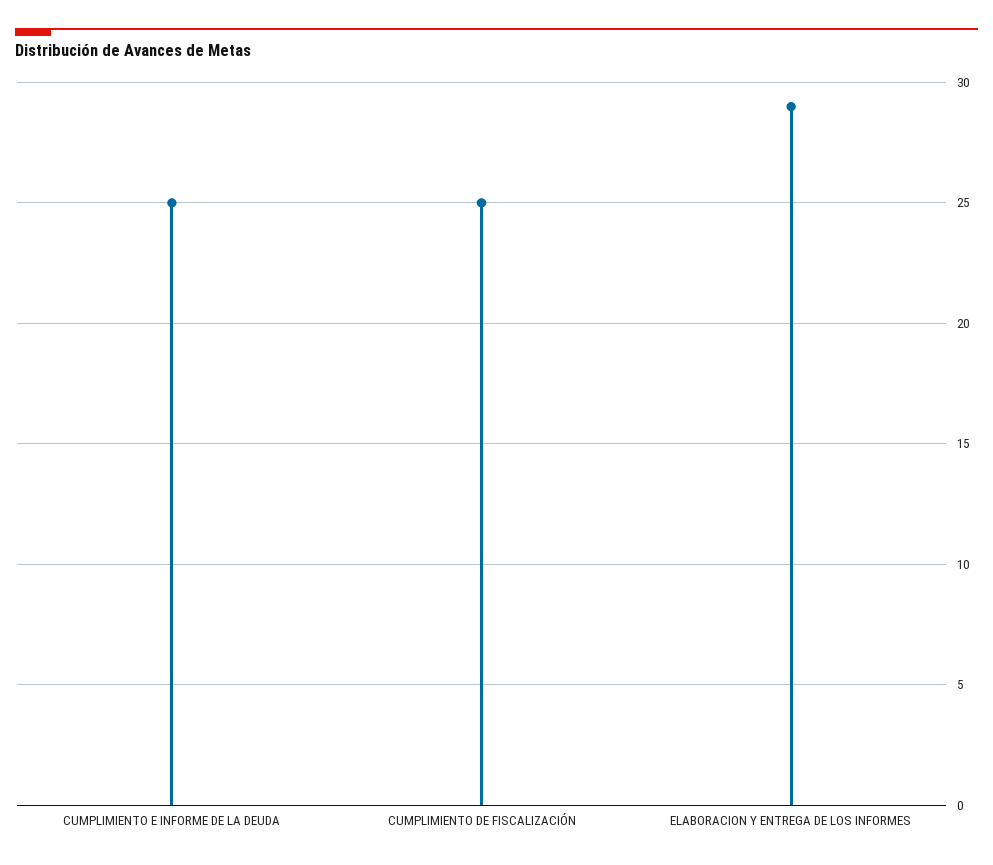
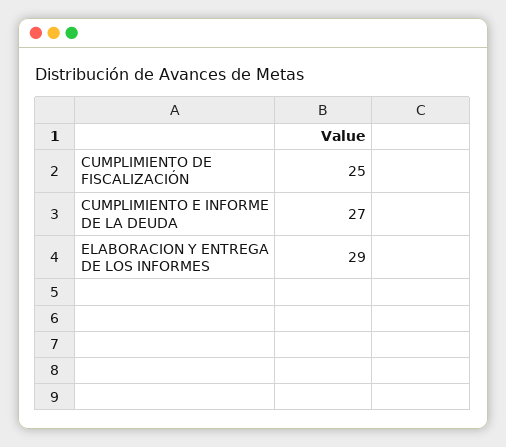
  {
-   "CUMPLIMIENTO E INFORME DE LA DEUDA": 25,
+   "CUMPLIMIENTO E INFORME DE LA DEUDA": 27,
    "CUMPLIMIENTO DE FISCALIZACIÓN": 25,
    "ELABORACION Y ENTREGA DE LOS INFORMES": 29
  }

